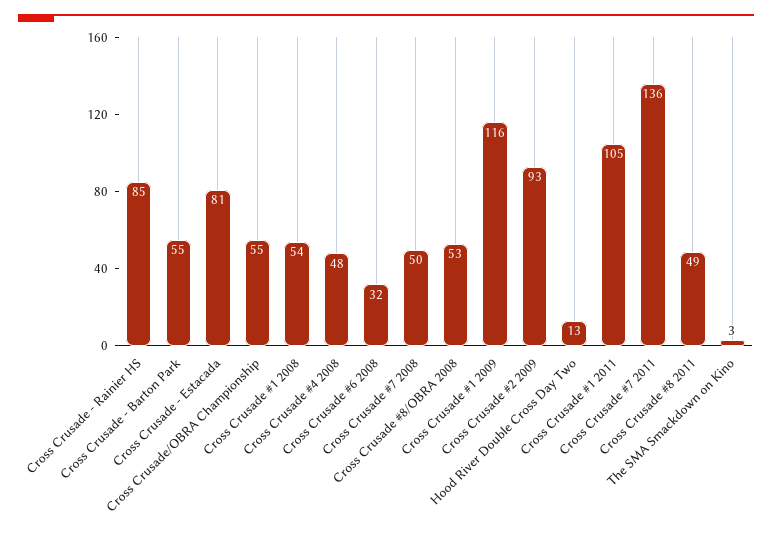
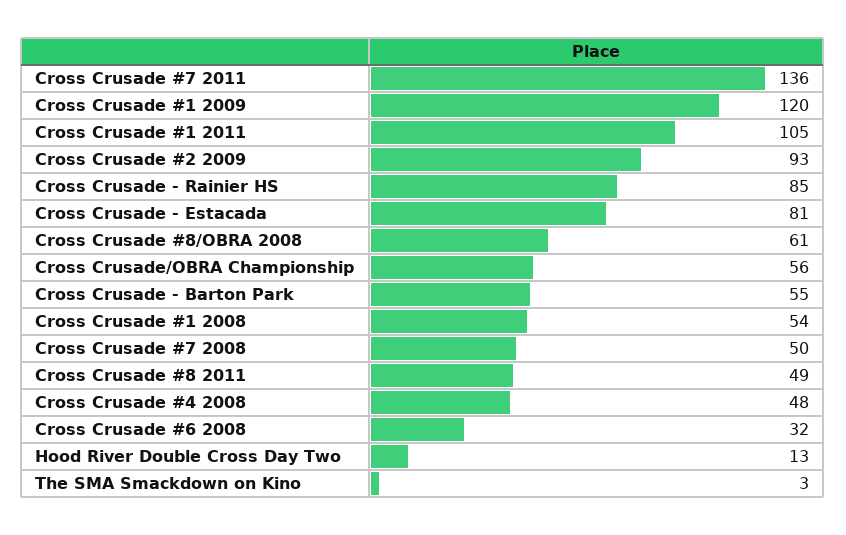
  {
    "Cross Crusade - Rainier HS": 85,
    "Cross Crusade - Barton Park": 55,
    "Cross Crusade - Estacada": 81,
-   "Cross Crusade/OBRA Championship": 55,
+   "Cross Crusade/OBRA Championship": 56,
    "Cross Crusade #1 2008": 54,
    "Cross Crusade #4 2008": 48,
    "Cross Crusade #6 2008": 32,
    "Cross Crusade #7 2008": 50,
-   "Cross Crusade #8/OBRA 2008": 53,
+   "Cross Crusade #8/OBRA 2008": 61,
-   "Cross Crusade #1 2009": 116,
+   "Cross Crusade #1 2009": 120,
    "Cross Crusade #2 2009": 93,
    "Hood River Double Cross Day Two": 13,
    "Cross Crusade #1 2011": 105,
    "Cross Crusade #7 2011": 136,
    "Cross Crusade #8 2011": 49,
    "The SMA Smackdown on Kino": 3
  }

